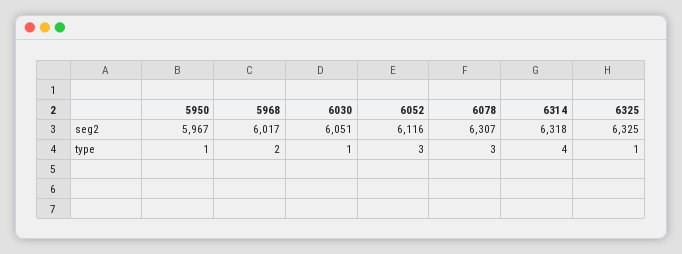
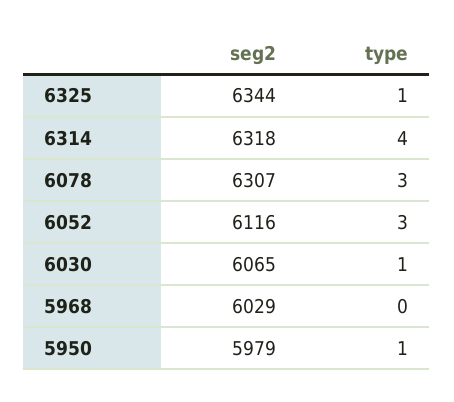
  {
    "5950": {
-     "seg2": 5967,
+     "seg2": 5979,
      "type": 1
    },
    "5968": {
-     "seg2": 6017,
+     "seg2": 6029,
-     "type": 2
+     "type": 0
    },
    "6030": {
-     "seg2": 6051,
+     "seg2": 6065,
      "type": 1
    },
    "6052": {
      "seg2": 6116,
      "type": 3
    },
    "6078": {
      "seg2": 6307,
      "type": 3
    },
    "6314": {
      "seg2": 6318,
      "type": 4
    },
    "6325": {
-     "seg2": 6325,
+     "seg2": 6344,
      "type": 1
    }
  }

